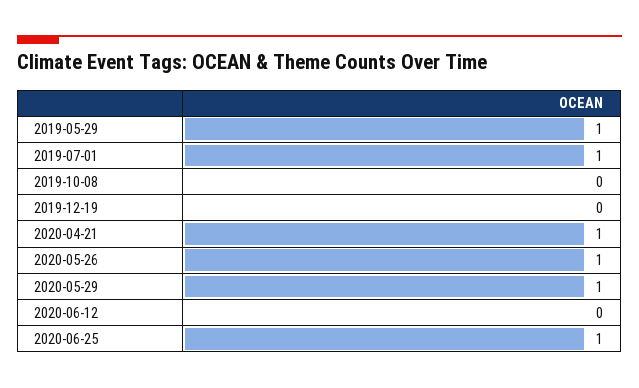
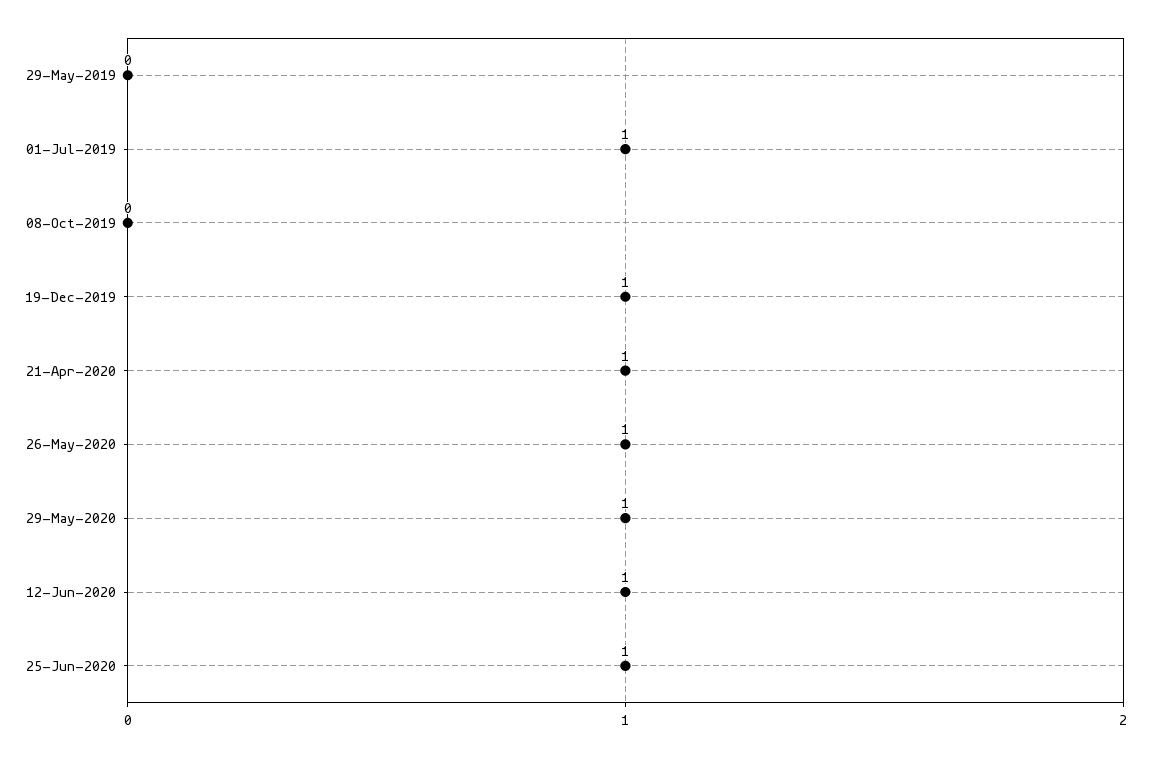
  {
-   "2019-05-29": 1,
+   "2019-05-29": 0,
    "2019-07-01": 1,
    "2019-10-08": 0,
-   "2019-12-19": 0,
+   "2019-12-19": 1,
    "2020-04-21": 1,
    "2020-05-26": 1,
    "2020-05-29": 1,
-   "2020-06-12": 0,
+   "2020-06-12": 1,
    "2020-06-25": 1
  }

